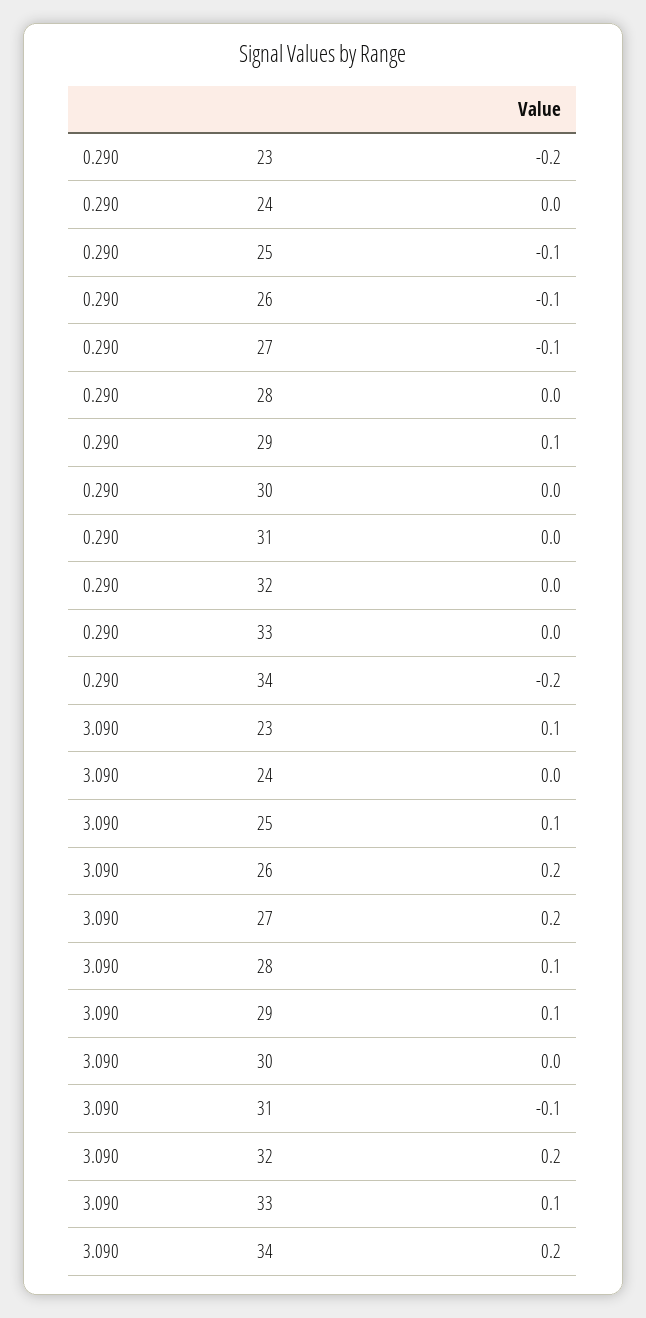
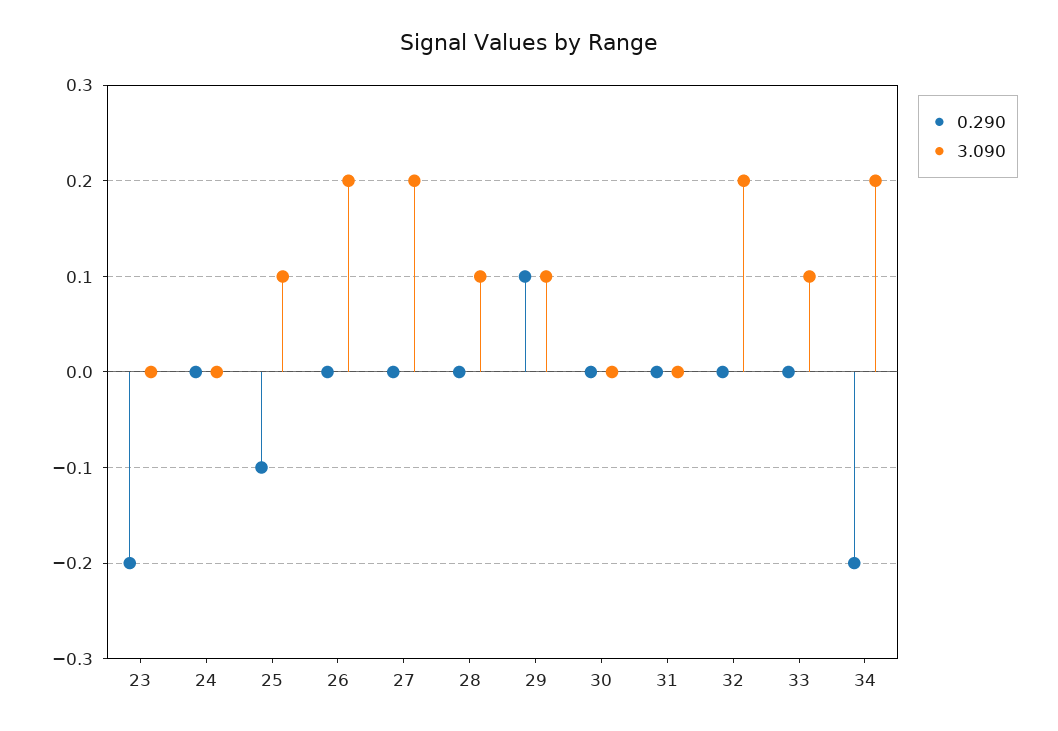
  {
    "0.290": {
      "23": -0.2,
      "24": 0,
      "25": -0.1,
-     "26": -0.1,
+     "26": 0,
-     "27": -0.1,
+     "27": 0,
      "28": 0,
      "29": 0.1,
      "30": 0,
      "31": 0,
      "32": 0,
      "33": 0,
      "34": -0.2
    },
    "3.090": {
-     "23": 0.1,
+     "23": 0,
      "24": 0,
      "25": 0.1,
      "26": 0.2,
      "27": 0.2,
      "28": 0.1,
      "29": 0.1,
      "30": 0,
-     "31": -0.1,
+     "31": 0,
      "32": 0.2,
      "33": 0.1,
      "34": 0.2
    }
  }

